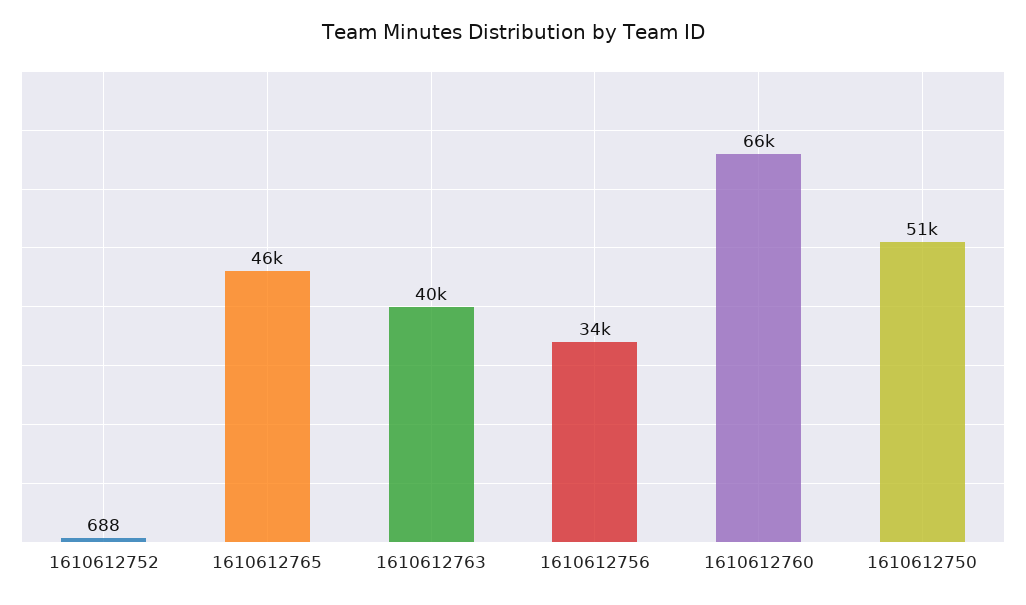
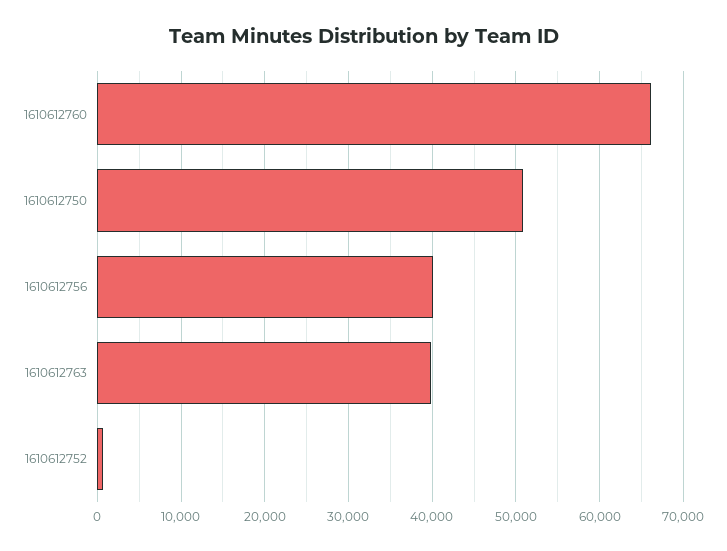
  {
    "1610612752": 688,
-   "1610612765": 46000,
    "1610612763": 40000,
-   "1610612756": 34000,
+   "1610612756": 40000,
    "1610612760": 66000,
    "1610612750": 51000
  }

